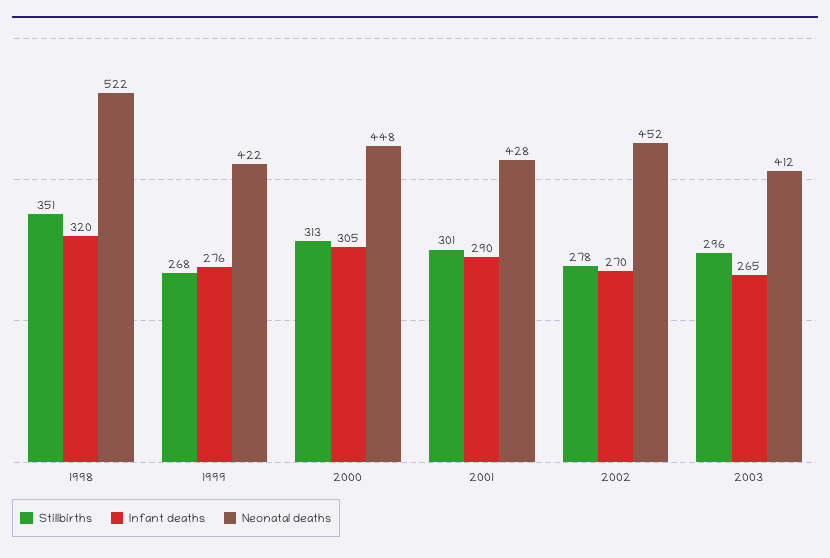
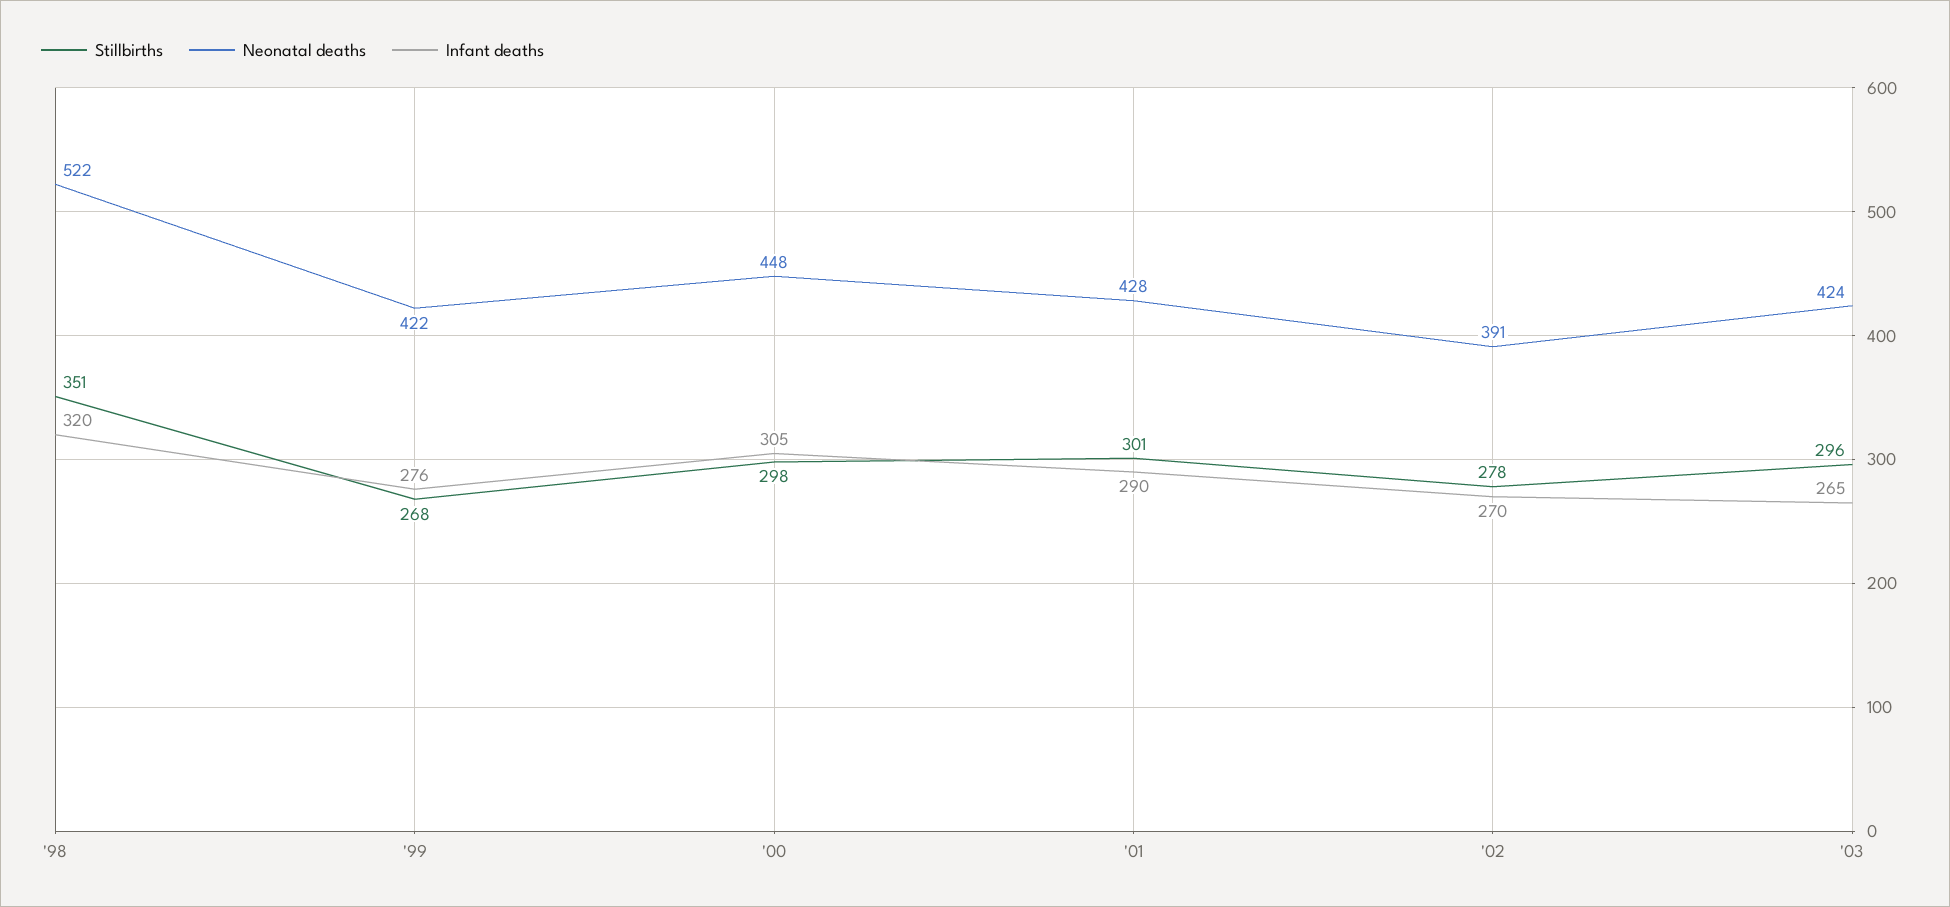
  {
    "Stillbirths": {
      "1998": 351,
      "1999": 268,
-     "2000": 313,
+     "2000": 298,
      "2001": 301,
      "2002": 278,
      "2003": 296
    },
    "Infant deaths": {
      "1998": 320,
      "1999": 276,
      "2000": 305,
      "2001": 290,
      "2002": 270,
      "2003": 265
    },
    "Neonatal deaths": {
      "1998": 522,
      "1999": 422,
      "2000": 448,
      "2001": 428,
-     "2002": 452,
+     "2002": 391,
-     "2003": 412
+     "2003": 424
    }
  }

